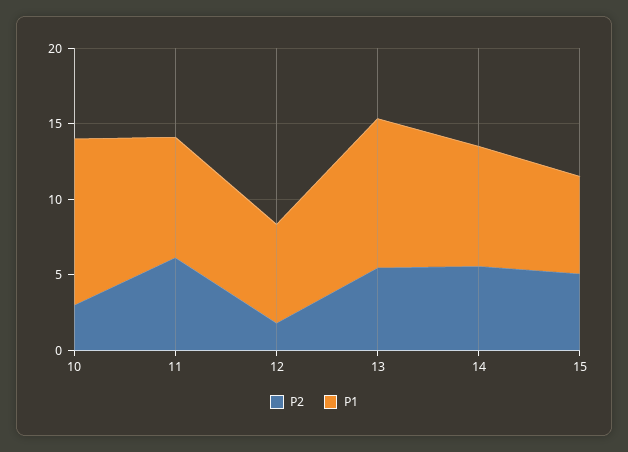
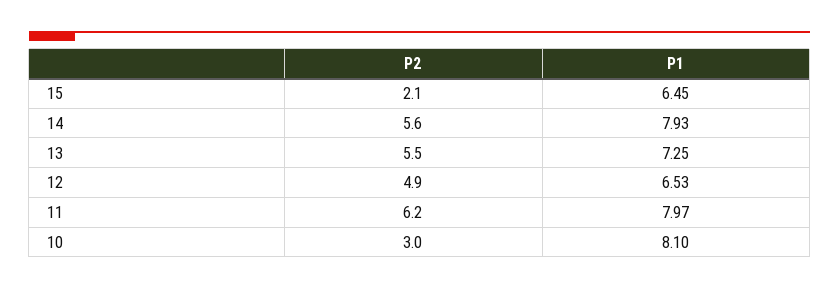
  {
    "P2": {
      "10": 3,
      "11": 6.2,
-     "12": 2,
+     "12": 4.9,
      "13": 5.5,
      "14": 5.6,
-     "15": 5
+     "15": 2.1
    },
    "P1": {
-     "10": 11,
+     "10": 8.1,
      "11": 7.97,
      "12": 6.53,
-     "13": 10,
+     "13": 7.25,
      "14": 7.93,
      "15": 6.45
    }
  }

